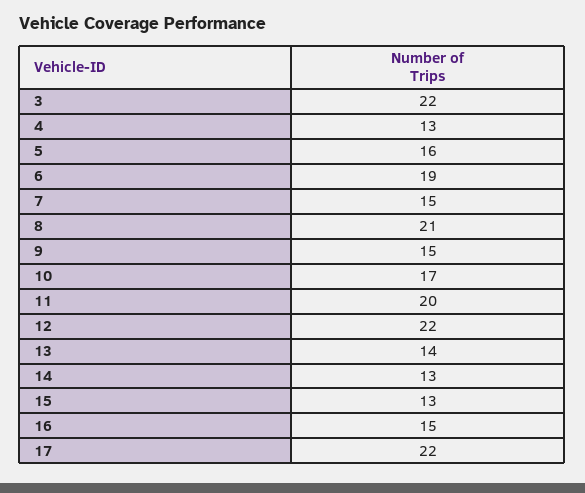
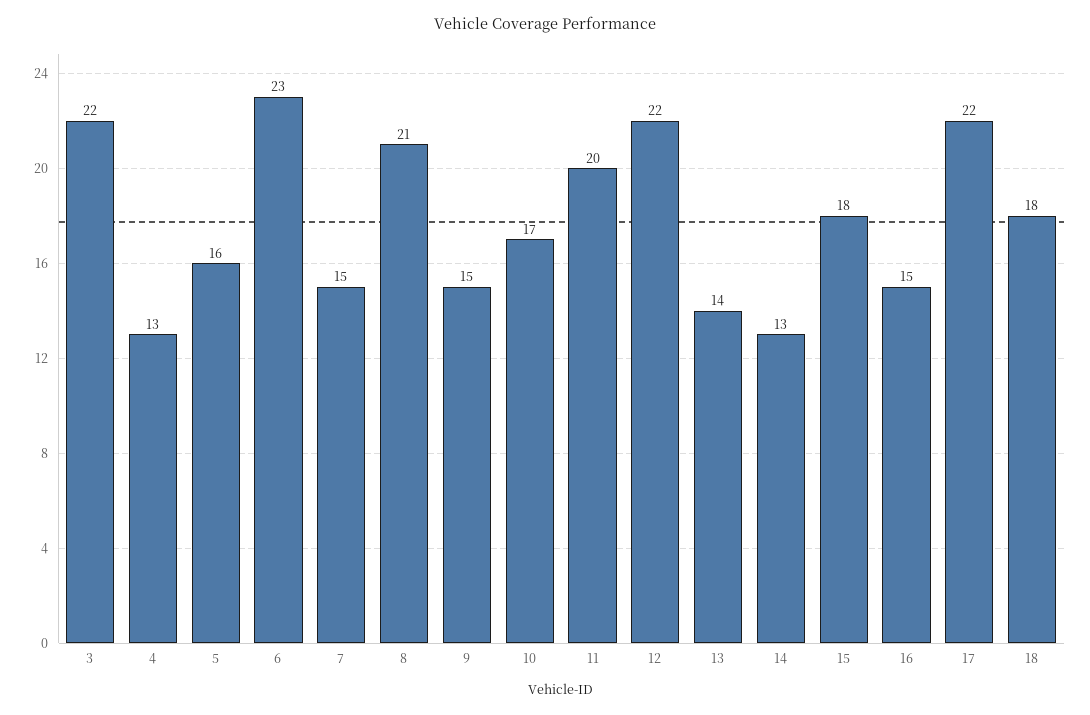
  {
    "3": 22,
    "4": 13,
    "5": 16,
-   "6": 19,
+   "6": 23,
    "7": 15,
    "8": 21,
    "9": 15,
    "10": 17,
    "11": 20,
    "12": 22,
    "13": 14,
    "14": 13,
-   "15": 13,
+   "15": 18,
    "16": 15,
-   "17": 22
+   "17": 22,
+   "18": 18
  }

